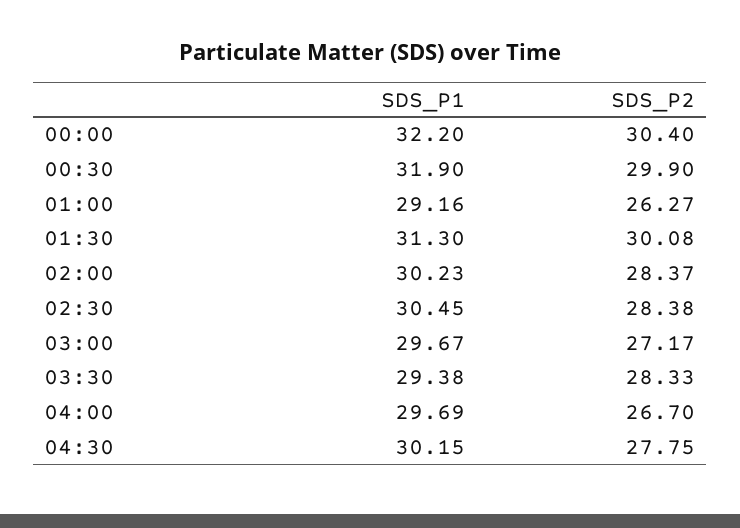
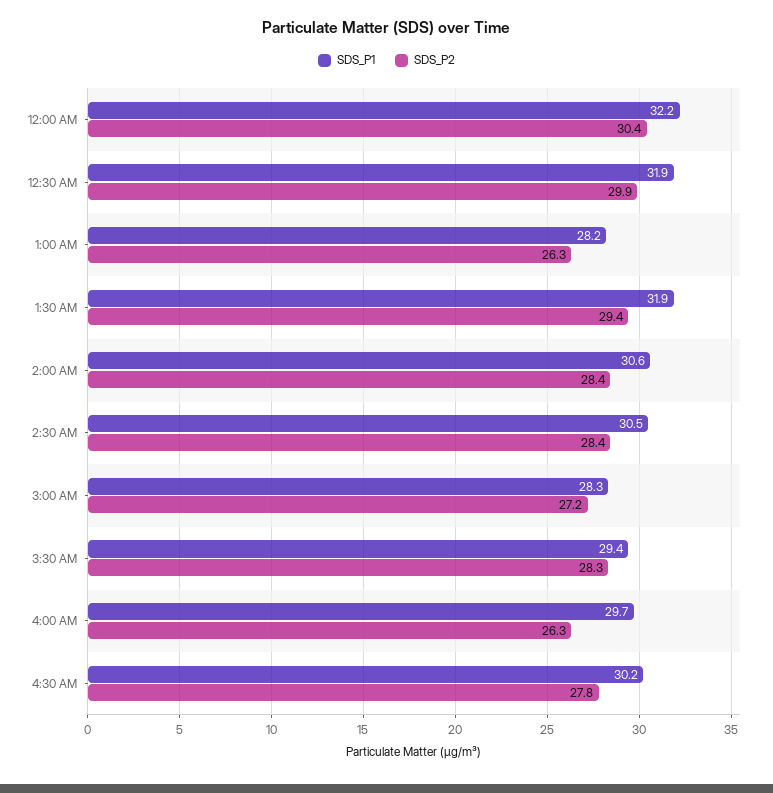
  {
    "SDS_P1": {
      "00:00": 32.2,
      "00:30": 31.9,
-     "01:00": 29.16,
+     "01:00": 28.2,
-     "01:30": 31.3,
+     "01:30": 31.9,
-     "02:00": 30.23,
+     "02:00": 30.6,
      "02:30": 30.45,
-     "03:00": 29.67,
+     "03:00": 28.3,
      "03:30": 29.38,
      "04:00": 29.69,
      "04:30": 30.15
    },
    "SDS_P2": {
      "00:00": 30.4,
      "00:30": 29.9,
      "01:00": 26.27,
-     "01:30": 30.08,
+     "01:30": 29.4,
      "02:00": 28.37,
      "02:30": 28.38,
      "03:00": 27.17,
      "03:30": 28.33,
-     "04:00": 26.7,
+     "04:00": 26.3,
      "04:30": 27.75
    }
  }

